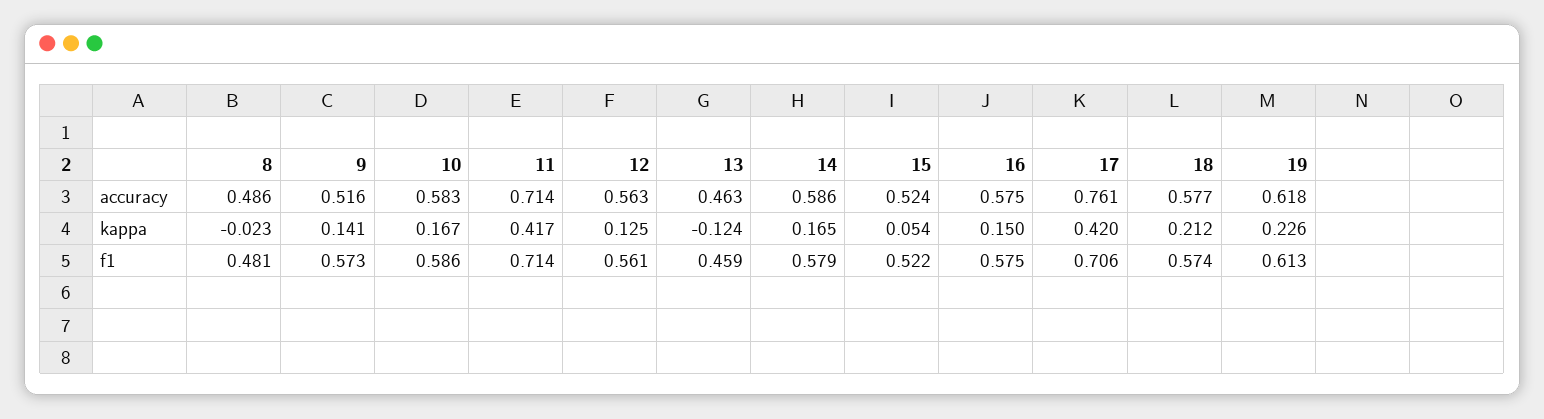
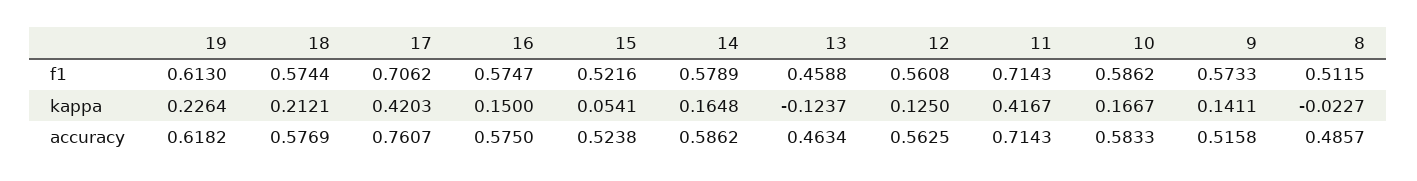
  {
    "8": {
      "accuracy": 0.4857,
      "kappa": -0.0227,
-     "f1": 0.481
+     "f1": 0.5115
    },
    "9": {
      "accuracy": 0.5158,
      "kappa": 0.1411,
      "f1": 0.5733
    },
    "10": {
      "accuracy": 0.5833,
      "kappa": 0.1667,
      "f1": 0.5862
    },
    "11": {
      "accuracy": 0.7143,
      "kappa": 0.4167,
      "f1": 0.7143
    },
    "12": {
      "accuracy": 0.5625,
      "kappa": 0.125,
      "f1": 0.5608
    },
    "13": {
      "accuracy": 0.4634,
      "kappa": -0.1237,
      "f1": 0.4588
    },
    "14": {
      "accuracy": 0.5862,
      "kappa": 0.1648,
      "f1": 0.5789
    },
    "15": {
      "accuracy": 0.5238,
      "kappa": 0.0541,
      "f1": 0.5216
    },
    "16": {
      "accuracy": 0.575,
      "kappa": 0.15,
      "f1": 0.5747
    },
    "17": {
      "accuracy": 0.7607,
      "kappa": 0.4203,
      "f1": 0.7062
    },
    "18": {
      "accuracy": 0.5769,
      "kappa": 0.2121,
      "f1": 0.5744
    },
    "19": {
      "accuracy": 0.6182,
      "kappa": 0.2264,
      "f1": 0.613
    }
  }

